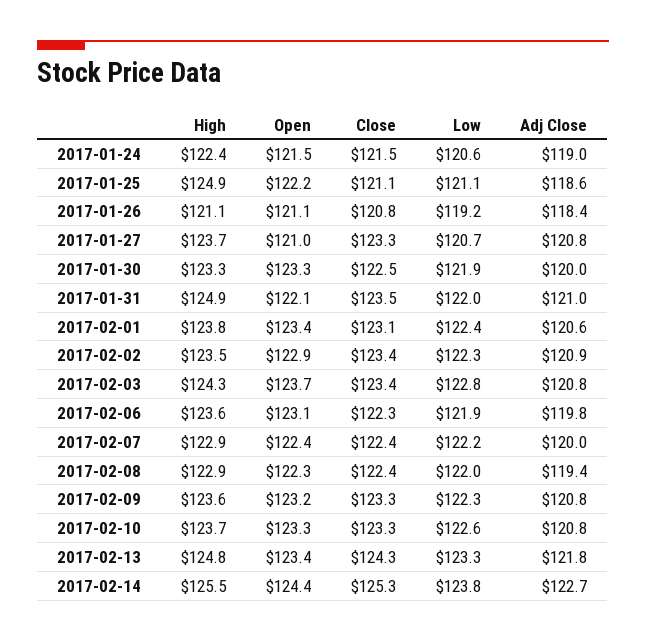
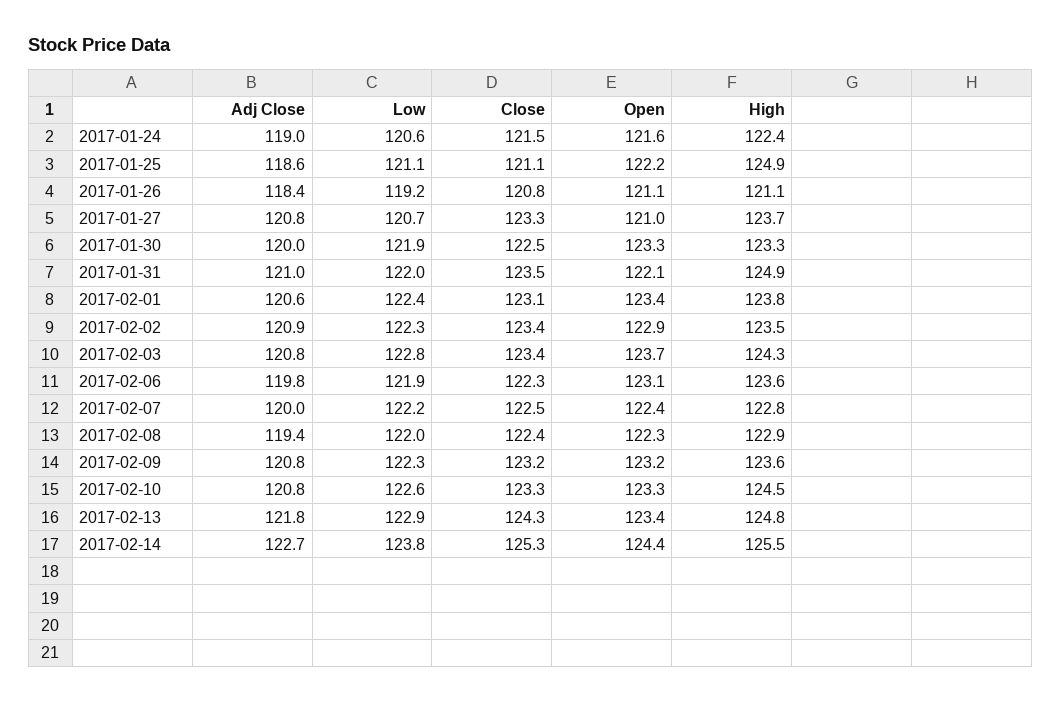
  {
    "High": {
      "2017-01-24": 122.4,
      "2017-01-25": 124.9,
      "2017-01-26": 121.1,
      "2017-01-27": 123.7,
      "2017-01-30": 123.3,
      "2017-01-31": 124.9,
      "2017-02-01": 123.8,
      "2017-02-02": 123.5,
      "2017-02-03": 124.3,
      "2017-02-06": 123.6,
-     "2017-02-07": 122.9,
+     "2017-02-07": 122.8,
      "2017-02-08": 122.9,
      "2017-02-09": 123.6,
-     "2017-02-10": 123.7,
+     "2017-02-10": 124.5,
      "2017-02-13": 124.8,
      "2017-02-14": 125.5
    },
    "Open": {
-     "2017-01-24": 121.5,
+     "2017-01-24": 121.6,
      "2017-01-25": 122.2,
      "2017-01-26": 121.1,
      "2017-01-27": 121,
      "2017-01-30": 123.3,
      "2017-01-31": 122.1,
      "2017-02-01": 123.4,
      "2017-02-02": 122.9,
      "2017-02-03": 123.7,
      "2017-02-06": 123.1,
      "2017-02-07": 122.4,
      "2017-02-08": 122.3,
      "2017-02-09": 123.2,
      "2017-02-10": 123.3,
      "2017-02-13": 123.4,
      "2017-02-14": 124.4
    },
    "Close": {
      "2017-01-24": 121.5,
      "2017-01-25": 121.1,
      "2017-01-26": 120.8,
      "2017-01-27": 123.3,
      "2017-01-30": 122.5,
      "2017-01-31": 123.5,
      "2017-02-01": 123.1,
      "2017-02-02": 123.4,
      "2017-02-03": 123.4,
      "2017-02-06": 122.3,
-     "2017-02-07": 122.4,
+     "2017-02-07": 122.5,
      "2017-02-08": 122.4,
-     "2017-02-09": 123.3,
+     "2017-02-09": 123.2,
      "2017-02-10": 123.3,
      "2017-02-13": 124.3,
      "2017-02-14": 125.3
    },
    "Low": {
      "2017-01-24": 120.6,
      "2017-01-25": 121.1,
      "2017-01-26": 119.2,
      "2017-01-27": 120.7,
      "2017-01-30": 121.9,
      "2017-01-31": 122,
      "2017-02-01": 122.4,
      "2017-02-02": 122.3,
      "2017-02-03": 122.8,
      "2017-02-06": 121.9,
      "2017-02-07": 122.2,
      "2017-02-08": 122,
      "2017-02-09": 122.3,
      "2017-02-10": 122.6,
-     "2017-02-13": 123.3,
+     "2017-02-13": 122.9,
      "2017-02-14": 123.8
    },
    "Adj Close": {
      "2017-01-24": 119,
      "2017-01-25": 118.6,
      "2017-01-26": 118.4,
      "2017-01-27": 120.8,
      "2017-01-30": 120,
      "2017-01-31": 121,
      "2017-02-01": 120.6,
      "2017-02-02": 120.9,
      "2017-02-03": 120.8,
      "2017-02-06": 119.8,
      "2017-02-07": 120,
      "2017-02-08": 119.4,
      "2017-02-09": 120.8,
      "2017-02-10": 120.8,
      "2017-02-13": 121.8,
      "2017-02-14": 122.7
    }
  }

